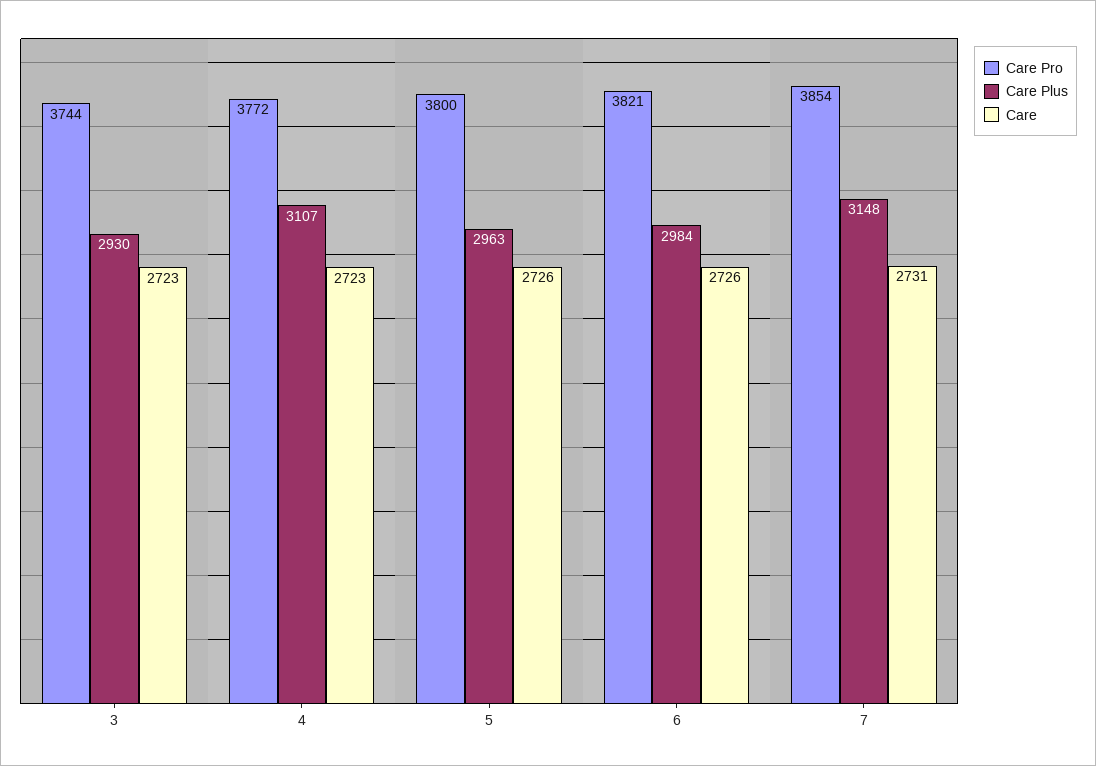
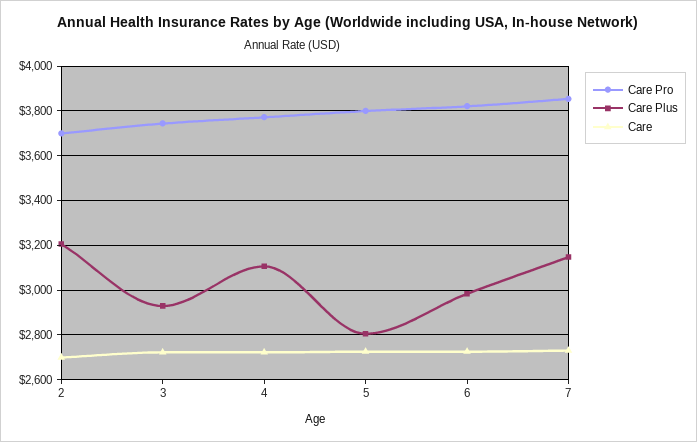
  {
    "Care Pro": {
      "3": 3744,
      "4": 3772,
      "5": 3800,
      "6": 3821,
-     "7": 3854
+     "7": 3854,
+     "2": 3700
    },
    "Care Plus": {
      "3": 2930,
      "4": 3107,
-     "5": 2963,
+     "5": 2800,
      "6": 2984,
-     "7": 3148
+     "7": 3148,
+     "2": 3200
    },
    "Care": {
      "3": 2723,
      "4": 2723,
      "5": 2726,
      "6": 2726,
-     "7": 2731
+     "7": 2731,
+     "2": 2700
    }
  }

